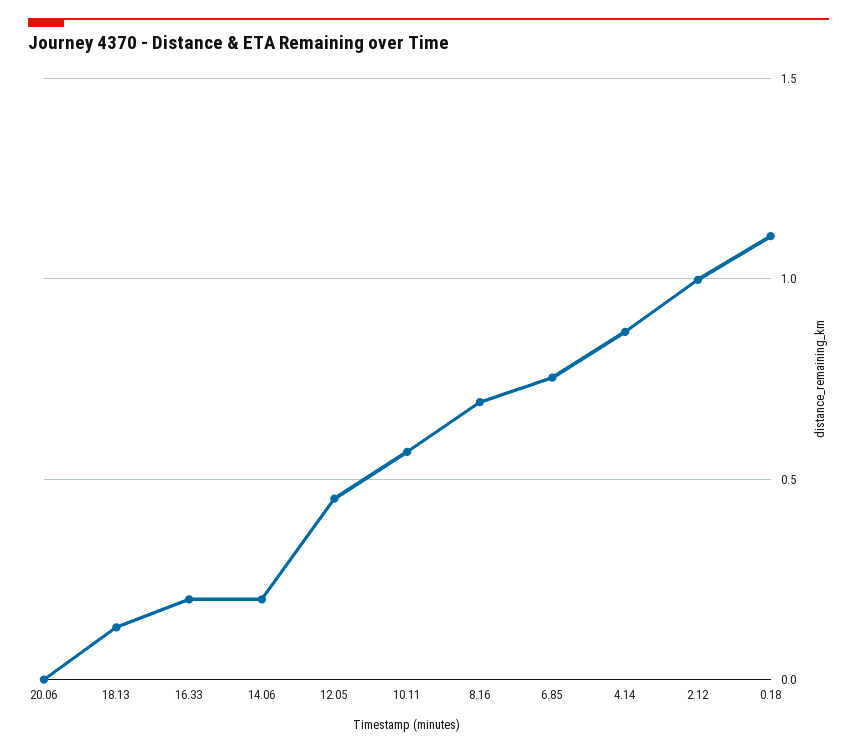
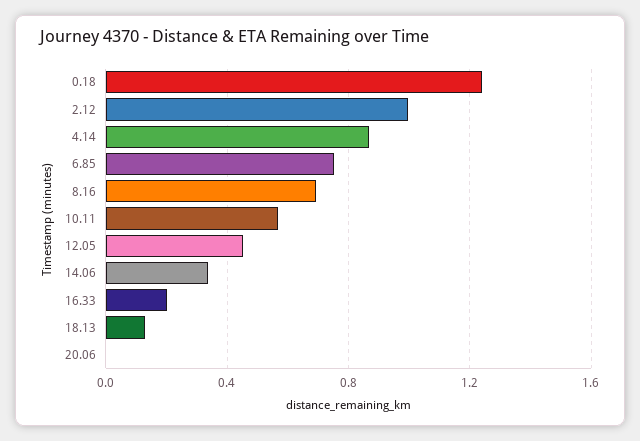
  {
    "20.06": 0,
    "18.13": 0.15,
    "16.33": 0.2,
-   "14.06": 0.2,
+   "14.06": 0.35,
    "12.05": 0.45,
    "10.11": 0.55,
    "8.16": 0.7,
    "6.85": 0.75,
    "4.14": 0.85,
    "2.12": 1,
-   "0.18": 1.1
+   "0.18": 1.25
  }

